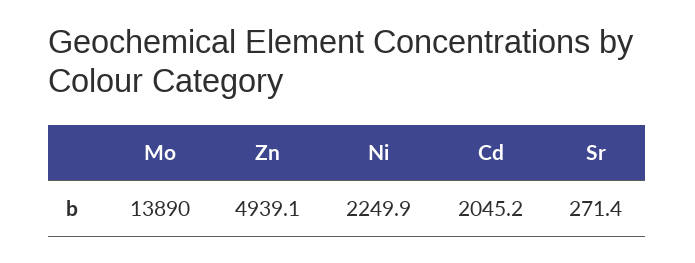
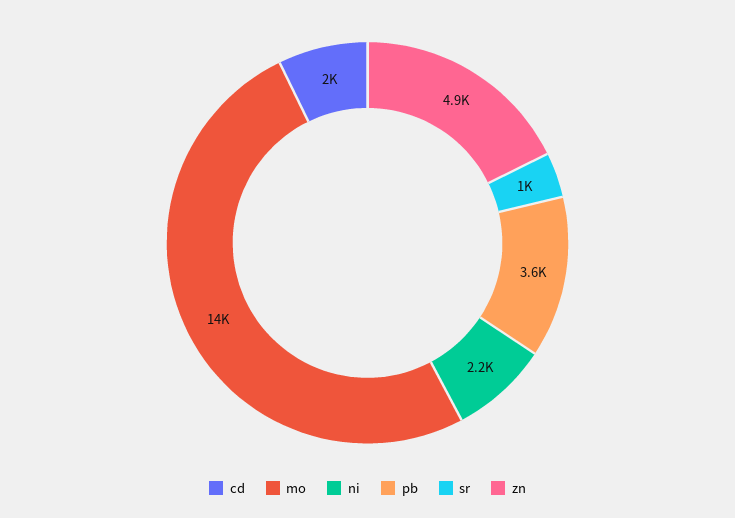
  {
    "Mo": 13890,
    "Zn": 4939.1,
    "Ni": 2249.9,
    "Cd": 2045.2,
-   "Sr": 271.4
+   "Sr": 1000,
+   "pb": 3600
  }

